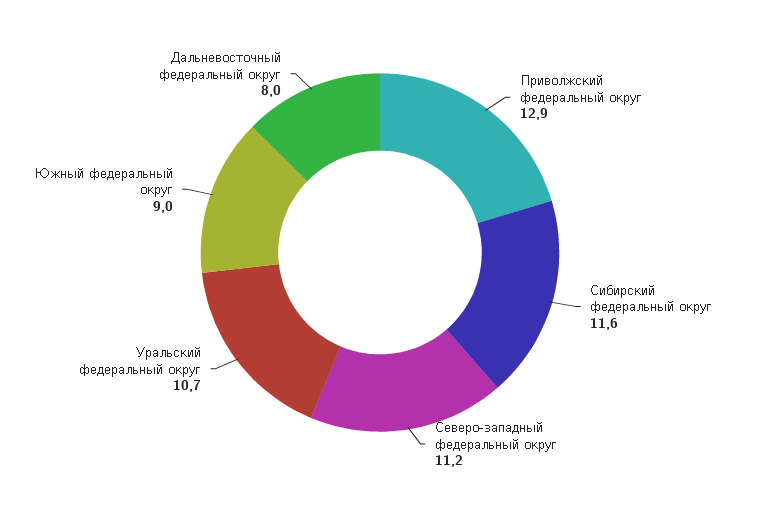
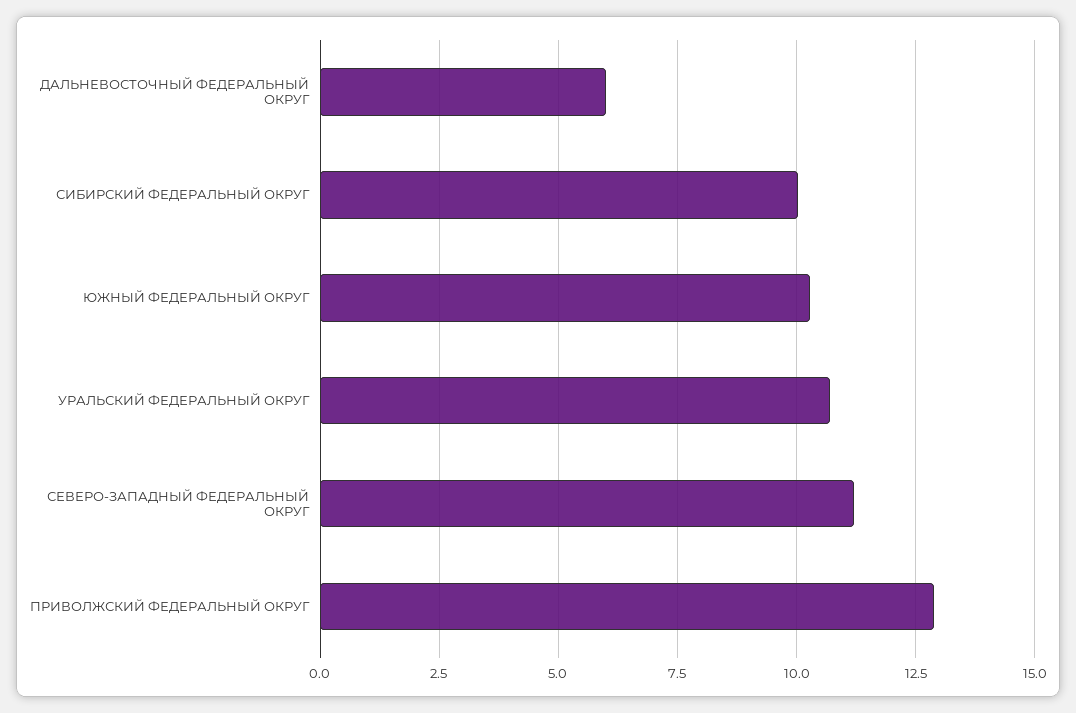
  {
    "Приволжский федеральный округ": 12.9,
-   "Сибирский федеральный округ": 11.6,
+   "Сибирский федеральный округ": 10,
    "Северо-западный федеральный округ": 11.2,
    "Уральский федеральный округ": 10.7,
-   "Южный федеральный округ": 9,
+   "Южный федеральный округ": 10.25,
-   "Дальневосточный федеральный округ": 8
+   "Дальневосточный федеральный округ": 6
  }

